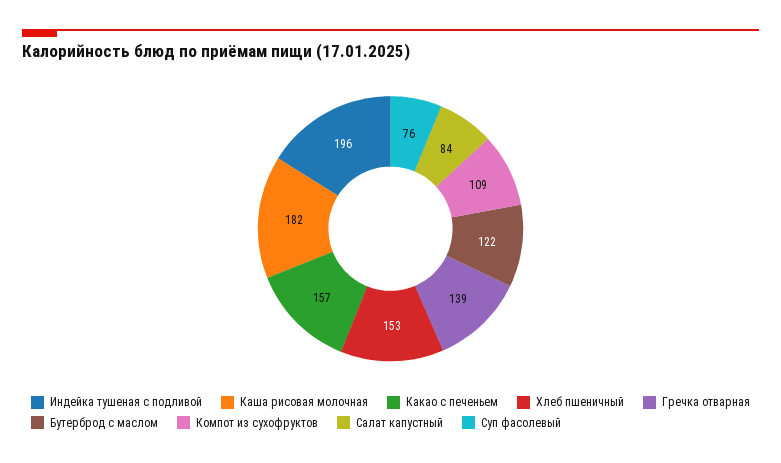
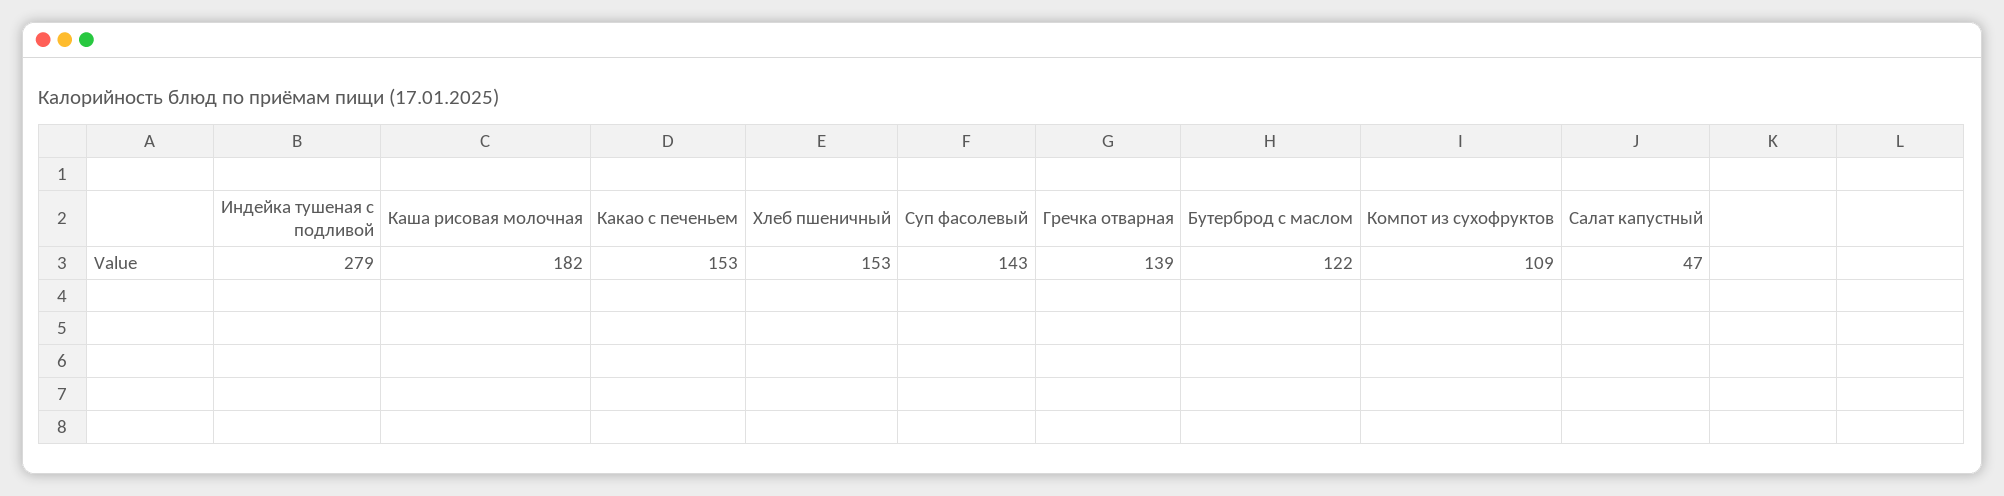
  {
-   "Индейка тушеная с подливой": 196,
+   "Индейка тушеная с подливой": 279,
    "Каша рисовая молочная": 182,
-   "Какао с печеньем": 157,
+   "Какао с печеньем": 153,
    "Хлеб пшеничный": 153,
    "Гречка отварная": 139,
    "Бутерброд с маслом": 122,
    "Компот из сухофруктов": 109,
-   "Салат капустный": 84,
+   "Салат капустный": 47,
-   "Суп фасолевый": 76
+   "Суп фасолевый": 143
  }

